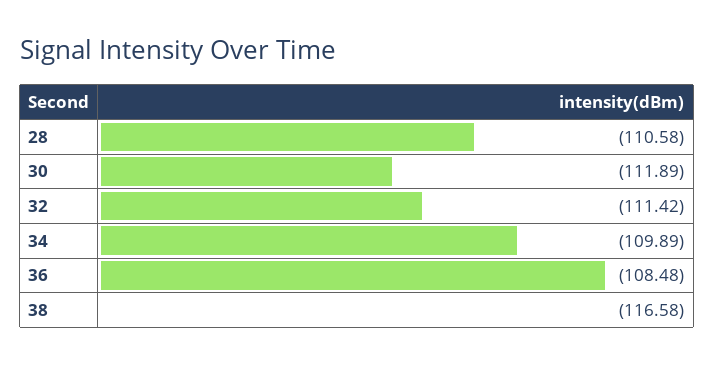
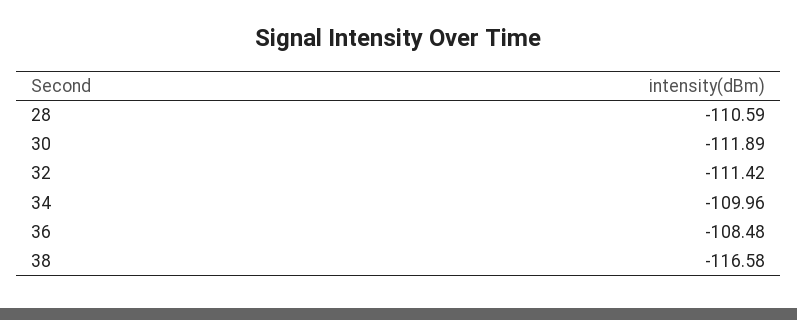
  {
-   "28": -110.58,
+   "28": -110.59,
    "30": -111.89,
    "32": -111.42,
-   "34": -109.89,
+   "34": -109.96,
    "36": -108.48,
    "38": -116.58
  }

